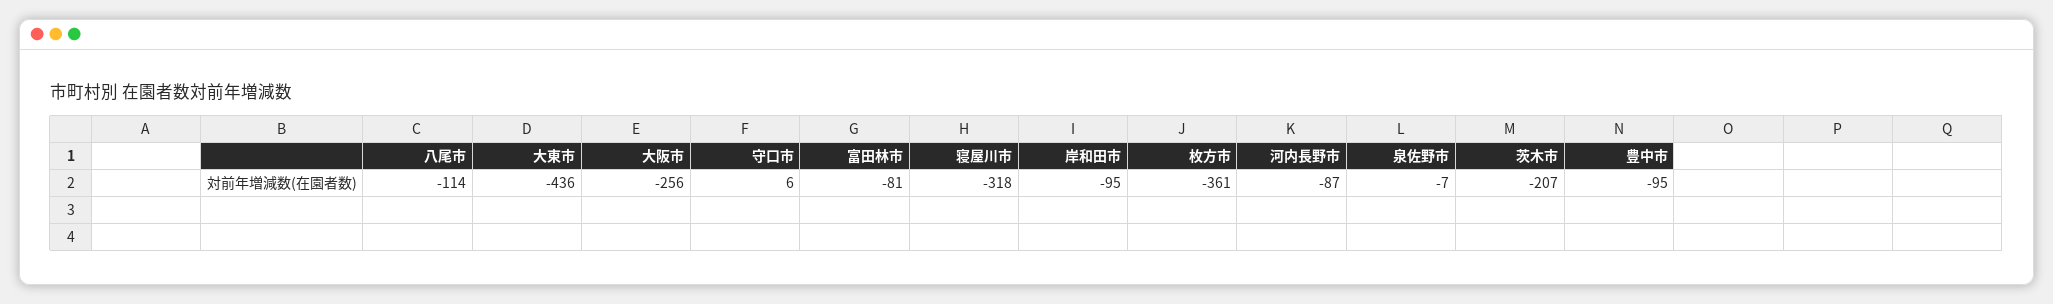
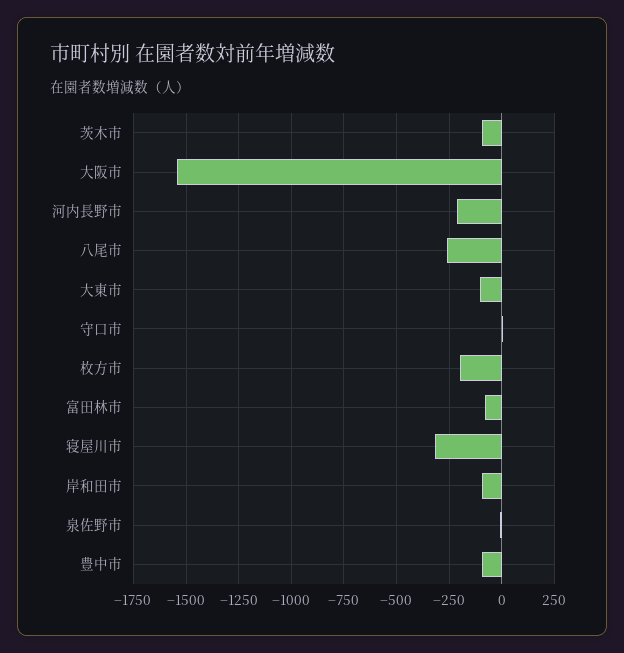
  {
-   "八尾市": -114,
+   "八尾市": -250,
-   "大東市": -436,
+   "大東市": -100,
-   "大阪市": -256,
+   "大阪市": -1550,
    "守口市": 6,
    "富田林市": -81,
    "寝屋川市": -318,
    "岸和田市": -95,
-   "枚方市": -361,
+   "枚方市": -200,
-   "河内長野市": -87,
+   "河内長野市": -200,
    "泉佐野市": -7,
-   "茨木市": -207,
+   "茨木市": -100,
    "豊中市": -95
  }

